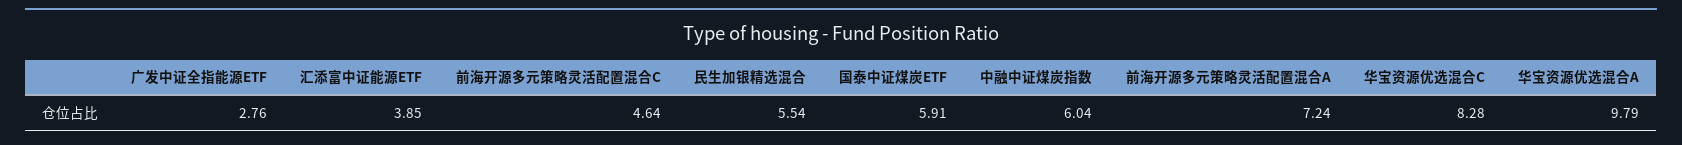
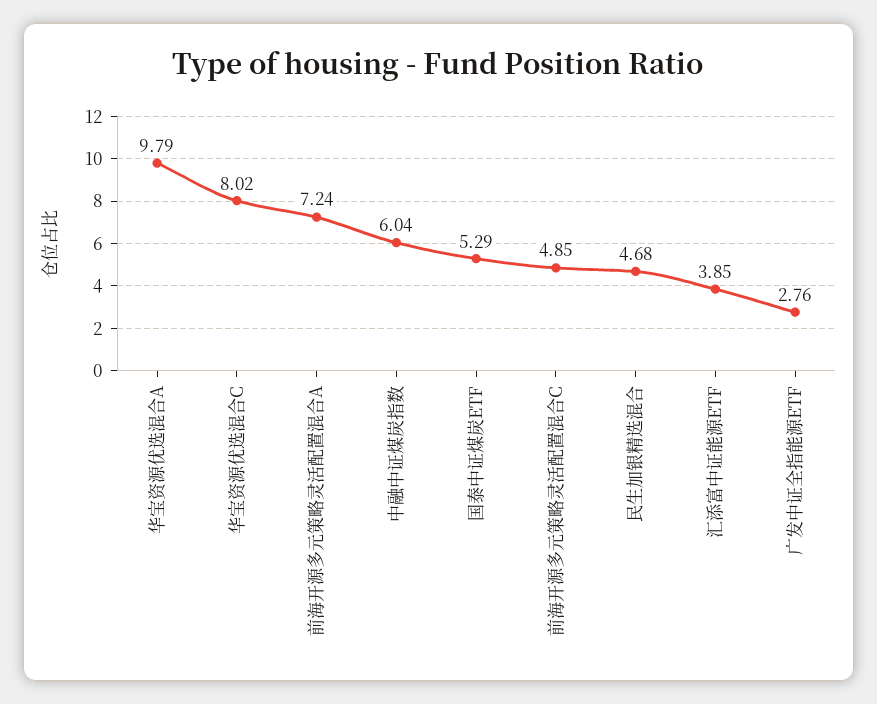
  {
    "广发中证全指能源ETF": 2.76,
    "汇添富中证能源ETF": 3.85,
-   "前海开源多元策略灵活配置混合C": 4.64,
+   "前海开源多元策略灵活配置混合C": 4.85,
-   "民生加银精选混合": 5.54,
+   "民生加银精选混合": 4.68,
-   "国泰中证煤炭ETF": 5.91,
+   "国泰中证煤炭ETF": 5.29,
    "中融中证煤炭指数": 6.04,
    "前海开源多元策略灵活配置混合A": 7.24,
-   "华宝资源优选混合C": 8.28,
+   "华宝资源优选混合C": 8.02,
    "华宝资源优选混合A": 9.79
  }

